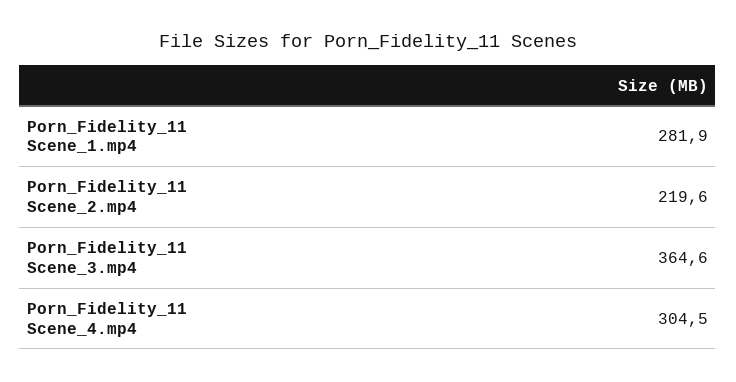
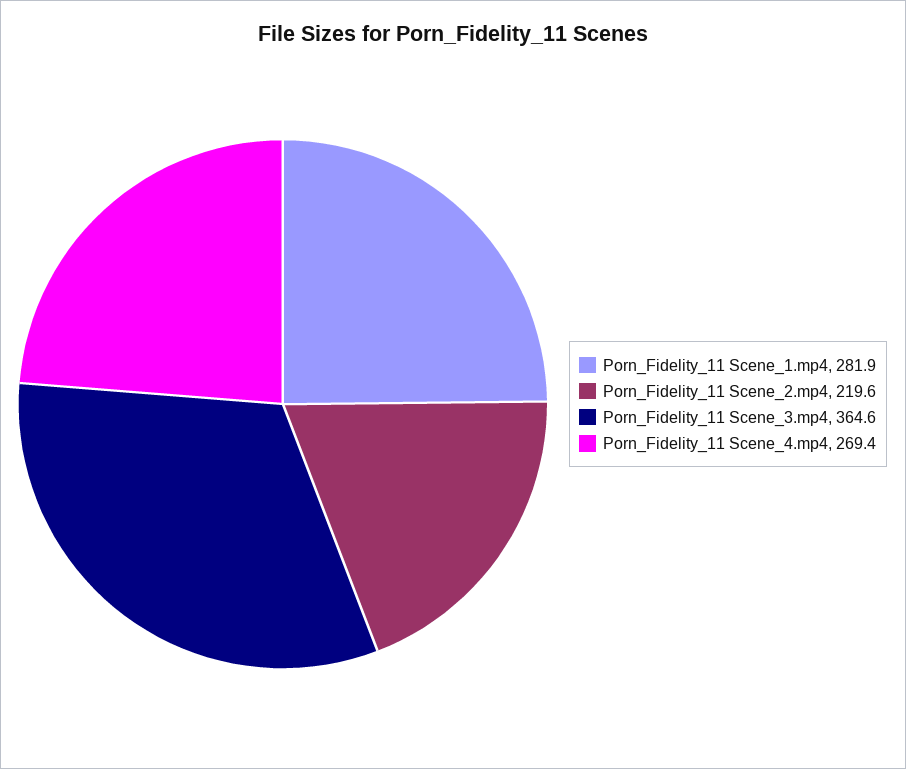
  {
    "Porn_Fidelity_11 Scene_1.mp4": 281.9,
    "Porn_Fidelity_11 Scene_2.mp4": 219.6,
    "Porn_Fidelity_11 Scene_3.mp4": 364.6,
-   "Porn_Fidelity_11 Scene_4.mp4": 304.5
+   "Porn_Fidelity_11 Scene_4.mp4": 269.4
  }

